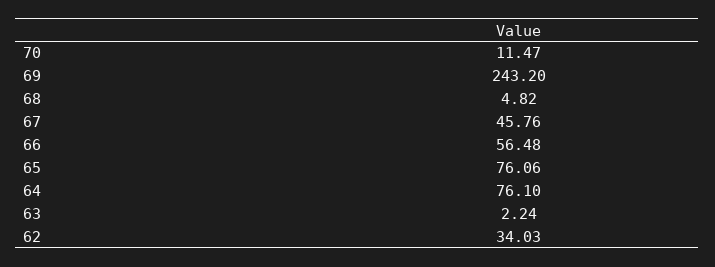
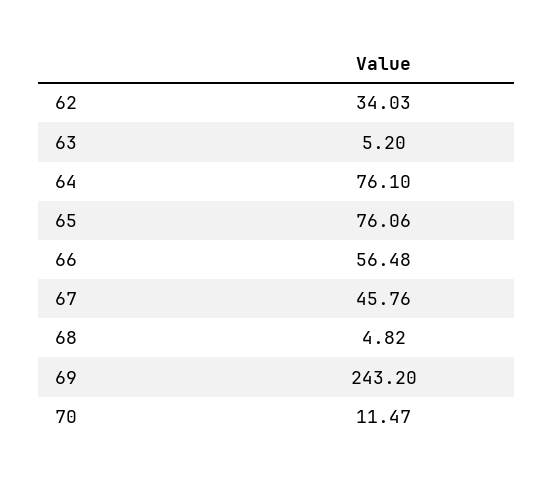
  {
    "70": 11.47,
    "69": 243.2,
    "68": 4.82,
    "67": 45.76,
    "66": 56.48,
    "65": 76.06,
    "64": 76.1,
-   "63": 2.24,
+   "63": 5.2,
    "62": 34.03
  }

